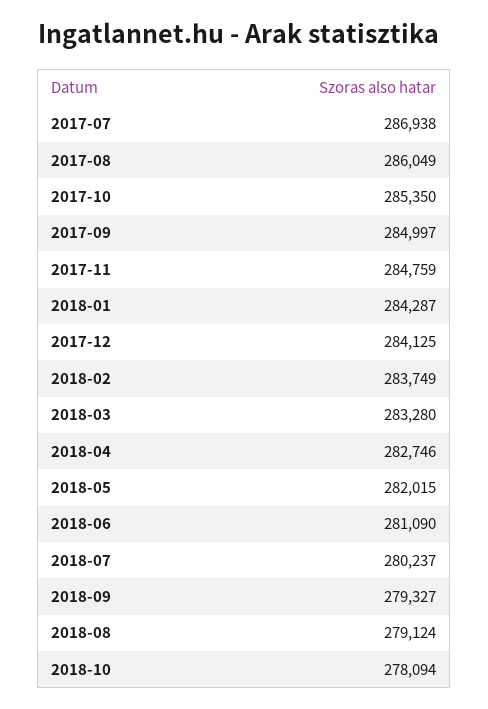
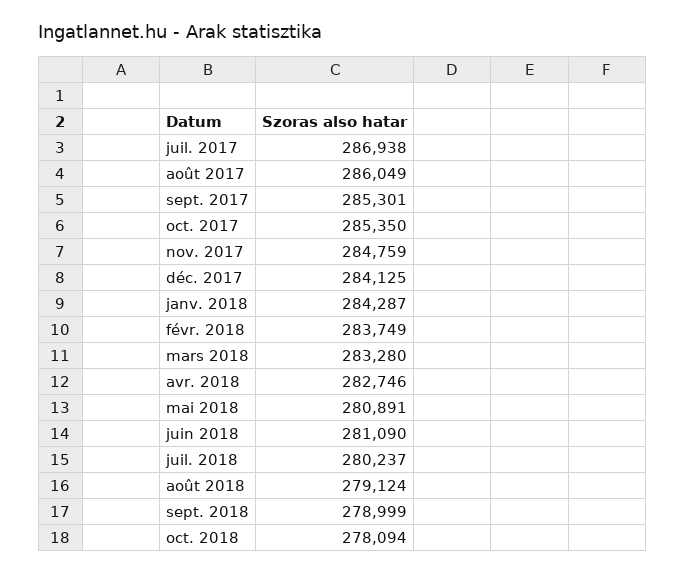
  {
    "2017-07": 286938,
    "2017-08": 286049,
    "2017-10": 285350,
-   "2017-09": 284997,
+   "2017-09": 285301,
    "2017-11": 284759,
    "2018-01": 284287,
    "2017-12": 284125,
    "2018-02": 283749,
    "2018-03": 283280,
    "2018-04": 282746,
-   "2018-05": 282015,
+   "2018-05": 280891,
    "2018-06": 281090,
    "2018-07": 280237,
-   "2018-09": 279327,
+   "2018-09": 278999,
    "2018-08": 279124,
    "2018-10": 278094
  }

